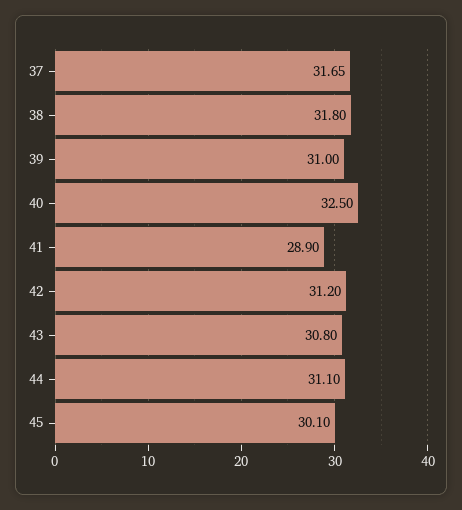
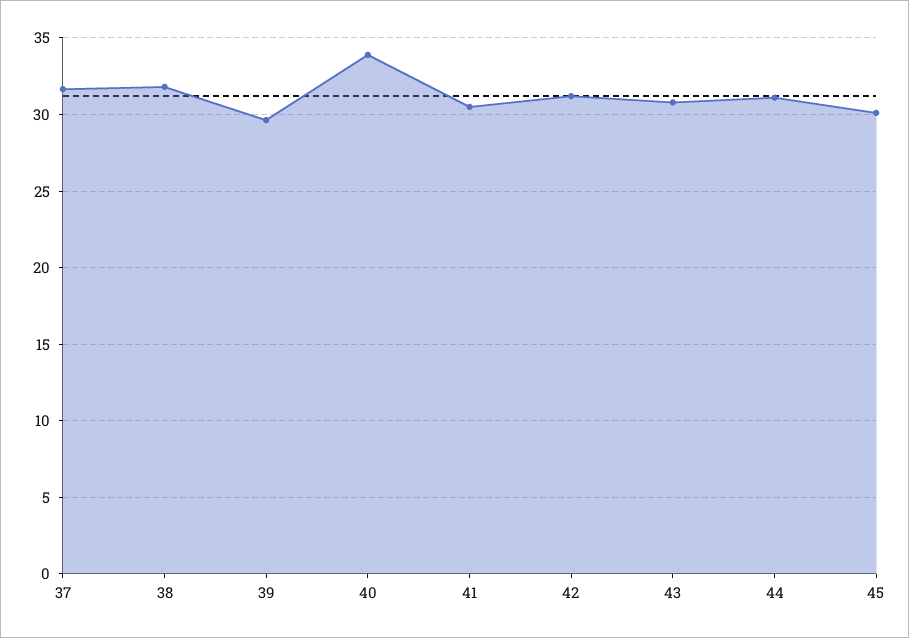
  {
    "37": 31.65,
    "38": 31.8,
-   "39": 31,
+   "39": 29.5,
-   "40": 32.5,
+   "40": 34,
-   "41": 28.9,
+   "41": 30.5,
    "42": 31.2,
    "43": 30.8,
    "44": 31.1,
    "45": 30.1
  }

